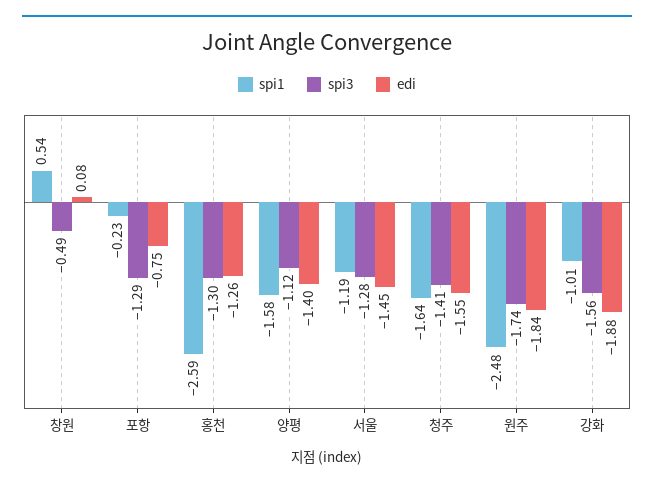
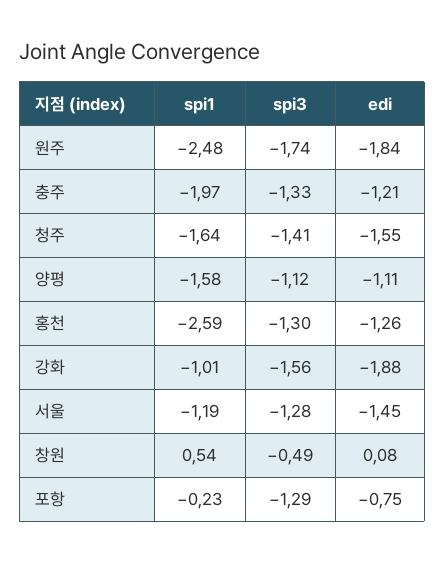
  {
    "spi1": {
      "창원": 0.54,
      "포항": -0.23,
      "홍천": -2.59,
      "양평": -1.58,
      "서울": -1.19,
      "청주": -1.64,
      "원주": -2.48,
-     "강화": -1.01
+     "강화": -1.01,
+     "충주": -1.97
    },
    "spi3": {
      "창원": -0.49,
      "포항": -1.29,
      "홍천": -1.3,
      "양평": -1.12,
      "서울": -1.28,
      "청주": -1.41,
      "원주": -1.74,
-     "강화": -1.56
+     "강화": -1.56,
+     "충주": -1.33
    },
    "edi": {
      "창원": 0.08,
      "포항": -0.75,
      "홍천": -1.26,
-     "양평": -1.4,
+     "양평": -1.11,
      "서울": -1.45,
      "청주": -1.55,
      "원주": -1.84,
-     "강화": -1.88
+     "강화": -1.88,
+     "충주": -1.21
    }
  }

